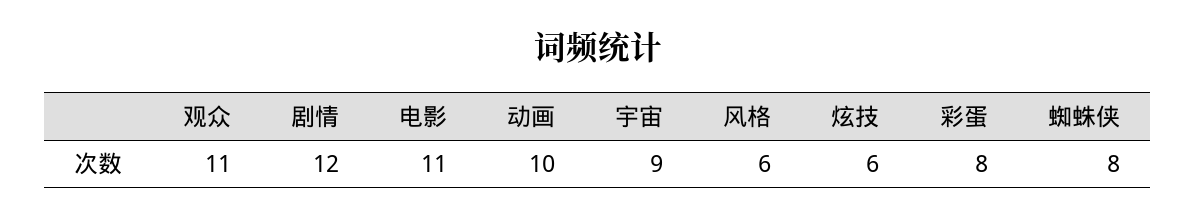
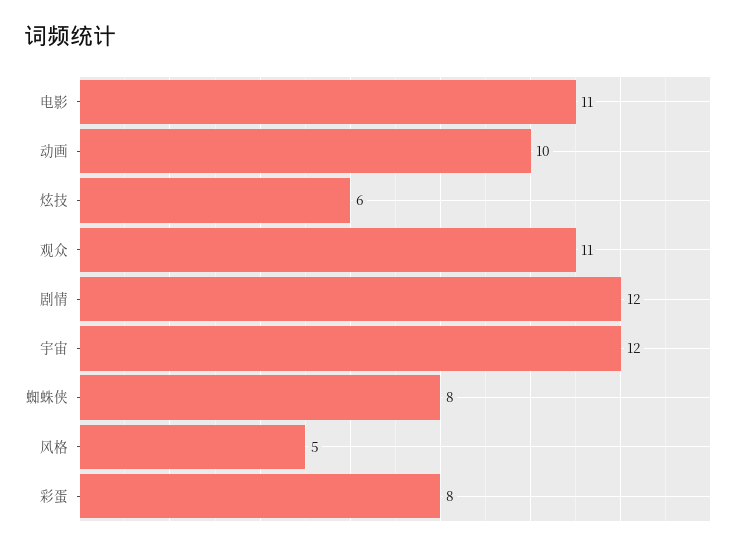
  {
    "观众": 11,
    "剧情": 12,
    "电影": 11,
    "动画": 10,
-   "宇宙": 9,
+   "宇宙": 12,
-   "风格": 6,
+   "风格": 5,
    "炫技": 6,
    "彩蛋": 8,
    "蜘蛛侠": 8
  }

